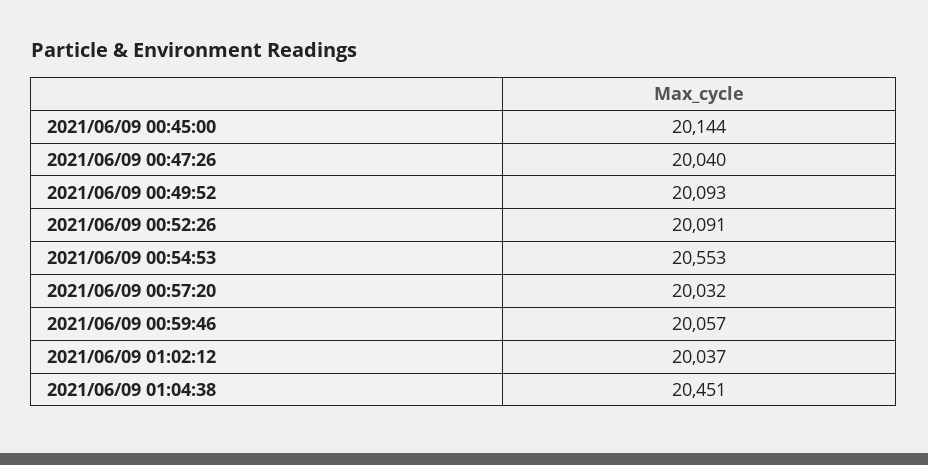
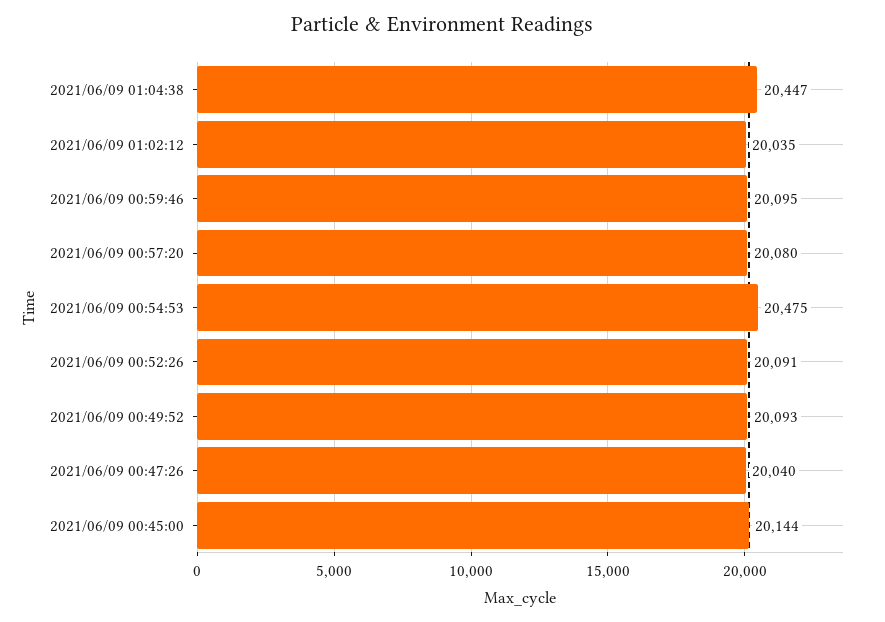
  {
    "2021/06/09 00:45:00": 20144,
    "2021/06/09 00:47:26": 20040,
    "2021/06/09 00:49:52": 20093,
    "2021/06/09 00:52:26": 20091,
-   "2021/06/09 00:54:53": 20553,
+   "2021/06/09 00:54:53": 20475,
-   "2021/06/09 00:57:20": 20032,
+   "2021/06/09 00:57:20": 20080,
-   "2021/06/09 00:59:46": 20057,
+   "2021/06/09 00:59:46": 20095,
-   "2021/06/09 01:02:12": 20037,
+   "2021/06/09 01:02:12": 20035,
-   "2021/06/09 01:04:38": 20451
+   "2021/06/09 01:04:38": 20447
  }

